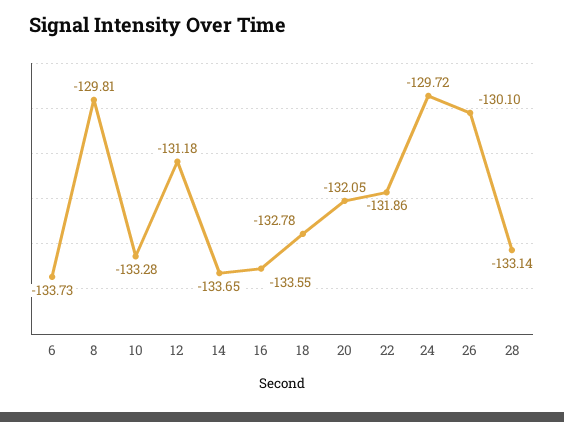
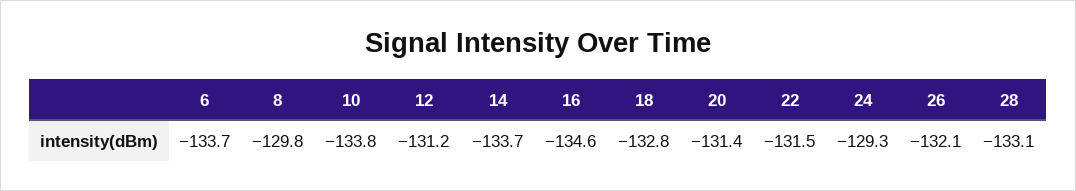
  {
    "6": -133.73,
    "8": -129.81,
-   "10": -133.28,
+   "10": -133.8,
    "12": -131.18,
    "14": -133.65,
-   "16": -133.55,
+   "16": -134.6,
    "18": -132.78,
-   "20": -132.05,
+   "20": -131.4,
-   "22": -131.86,
+   "22": -131.5,
-   "24": -129.72,
+   "24": -129.3,
-   "26": -130.1,
+   "26": -132.1,
    "28": -133.14
  }

